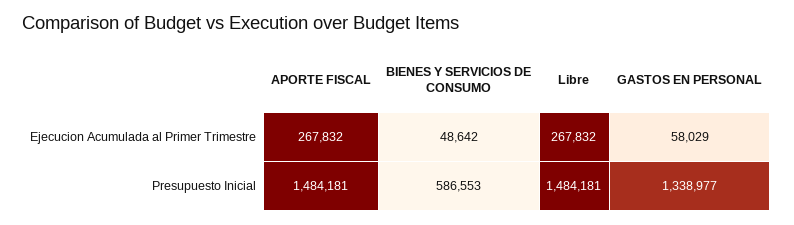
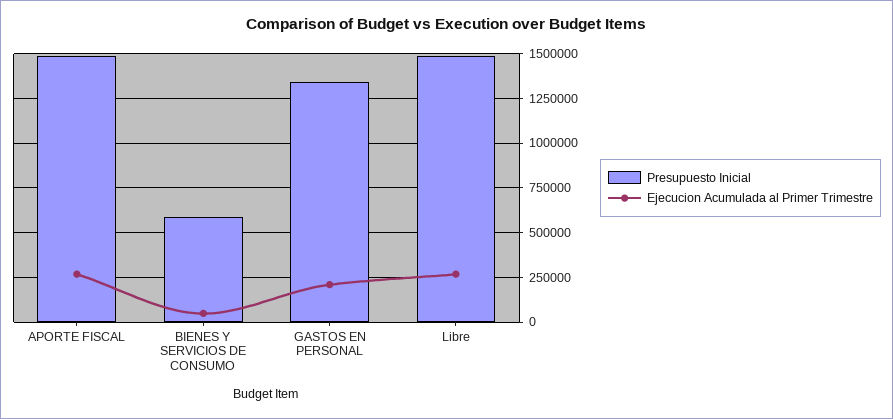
  {
    "Ejecucion Acumulada al Primer Trimestre": {
      "APORTE FISCAL": 267832,
      "BIENES Y SERVICIOS DE CONSUMO": 48642,
      "Libre": 267832,
-     "GASTOS EN PERSONAL": 58029
+     "GASTOS EN PERSONAL": 200000
    },
    "Presupuesto Inicial": {
      "APORTE FISCAL": 1484181,
      "BIENES Y SERVICIOS DE CONSUMO": 586553,
      "Libre": 1484181,
      "GASTOS EN PERSONAL": 1338977
    }
  }

